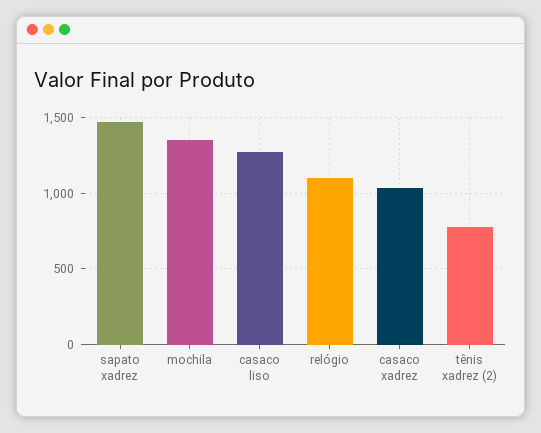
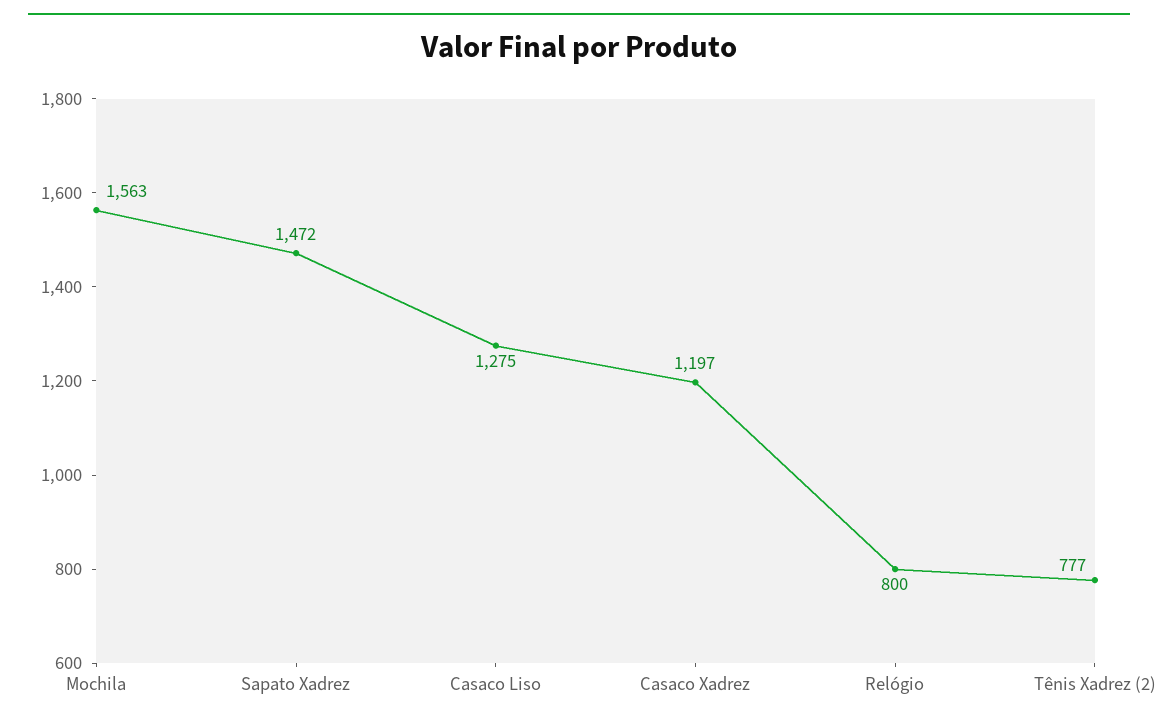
  {
    "sapato xadrez": 1472,
-   "mochila": 1350,
+   "mochila": 1563,
    "casaco liso": 1275,
-   "relógio": 1100,
+   "relógio": 800,
-   "casaco xadrez": 1050,
+   "casaco xadrez": 1197,
    "tênis xadrez (2)": 777
  }

